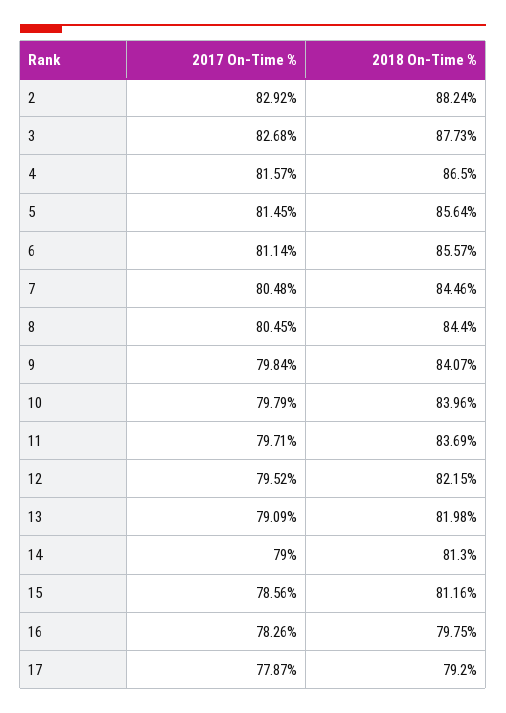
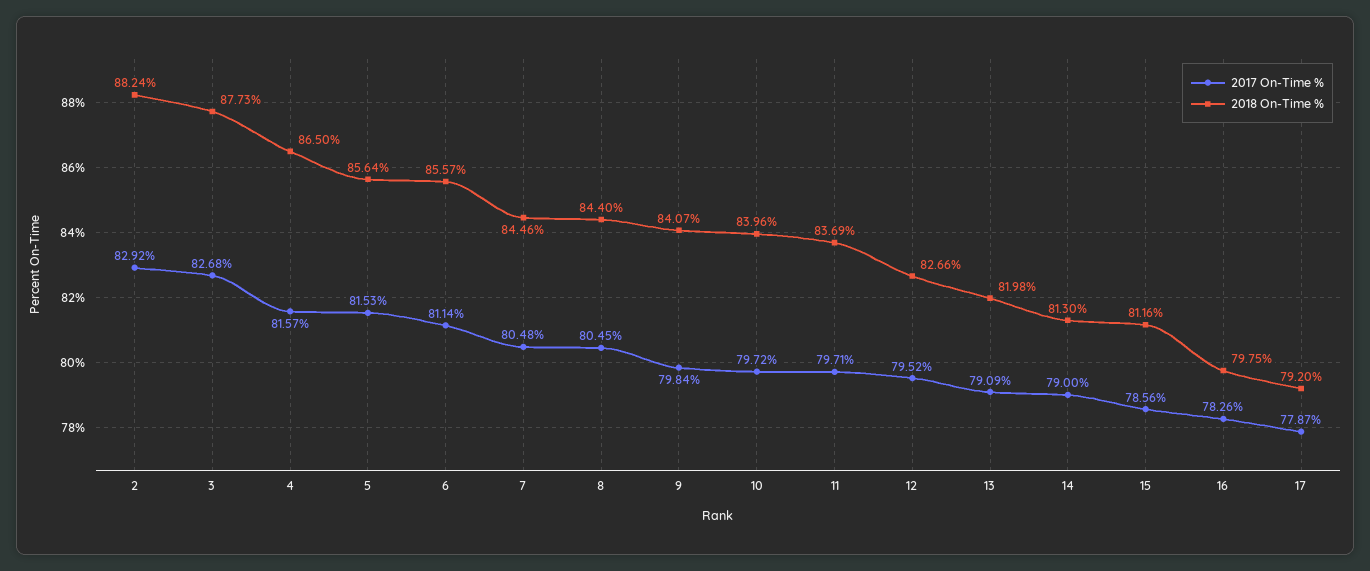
  {
    "2017 On-Time %": {
      "2": 82.92,
      "3": 82.68,
      "4": 81.57,
-     "5": 81.45,
+     "5": 81.53,
      "6": 81.14,
      "7": 80.48,
      "8": 80.45,
      "9": 79.84,
-     "10": 79.79,
+     "10": 79.72,
      "11": 79.71,
      "12": 79.52,
      "13": 79.09,
      "14": 79,
      "15": 78.56,
      "16": 78.26,
      "17": 77.87
    },
    "2018 On-Time %": {
      "2": 88.24,
      "3": 87.73,
      "4": 86.5,
      "5": 85.64,
      "6": 85.57,
      "7": 84.46,
      "8": 84.4,
      "9": 84.07,
      "10": 83.96,
      "11": 83.69,
-     "12": 82.15,
+     "12": 82.66,
      "13": 81.98,
      "14": 81.3,
      "15": 81.16,
      "16": 79.75,
      "17": 79.2
    }
  }

